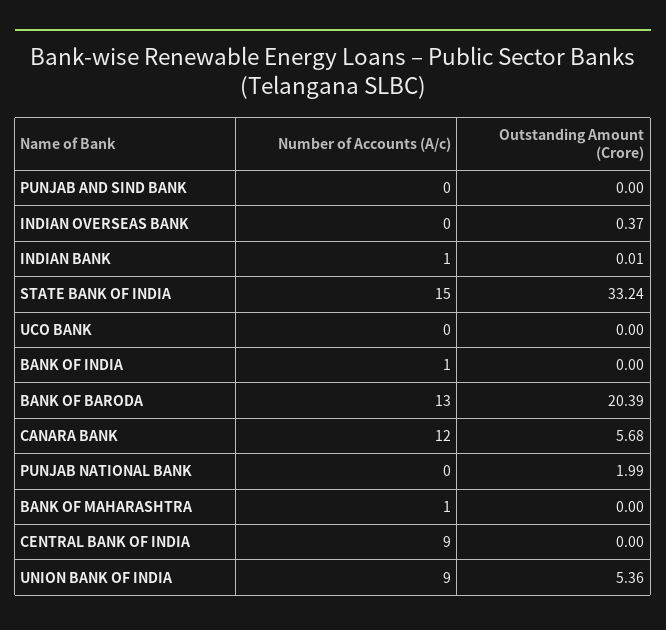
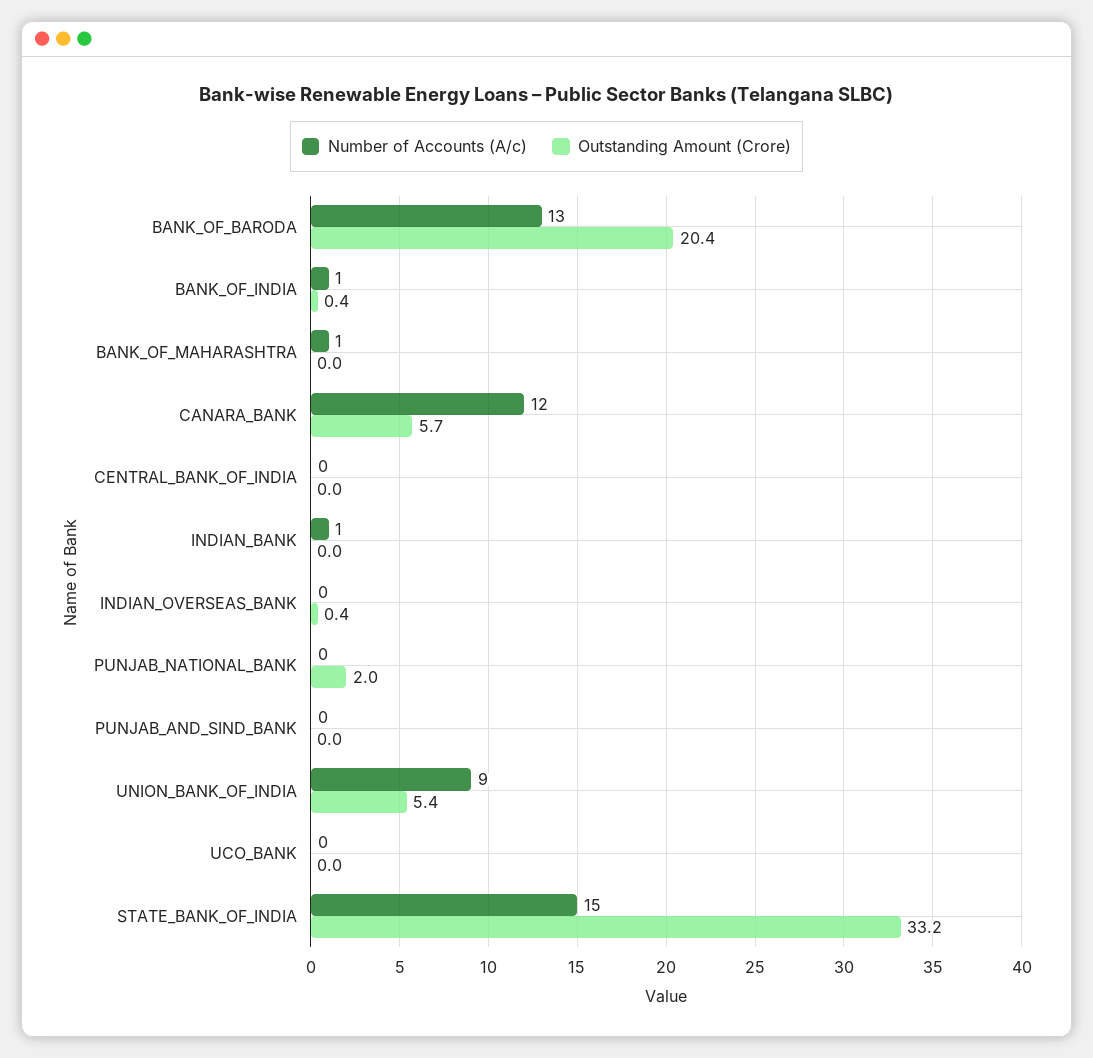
  {
    "Number of Accounts (A/c)": {
      "PUNJAB AND SIND BANK": 0,
      "INDIAN OVERSEAS BANK": 0,
      "INDIAN BANK": 1,
      "STATE BANK OF INDIA": 15,
      "UCO BANK": 0,
      "BANK OF INDIA": 1,
      "BANK OF BARODA": 13,
      "CANARA BANK": 12,
      "PUNJAB NATIONAL BANK": 0,
      "BANK OF MAHARASHTRA": 1,
-     "CENTRAL BANK OF INDIA": 9,
+     "CENTRAL BANK OF INDIA": 0,
      "UNION BANK OF INDIA": 9
    },
    "Outstanding Amount (Crore)": {
      "PUNJAB AND SIND BANK": 0,
      "INDIAN OVERSEAS BANK": 0.37,
      "INDIAN BANK": 0.01,
      "STATE BANK OF INDIA": 33.24,
      "UCO BANK": 0,
-     "BANK OF INDIA": 0,
+     "BANK OF INDIA": 0.4,
      "BANK OF BARODA": 20.39,
      "CANARA BANK": 5.68,
      "PUNJAB NATIONAL BANK": 1.99,
      "BANK OF MAHARASHTRA": 0,
      "CENTRAL BANK OF INDIA": 0,
      "UNION BANK OF INDIA": 5.36
    }
  }

